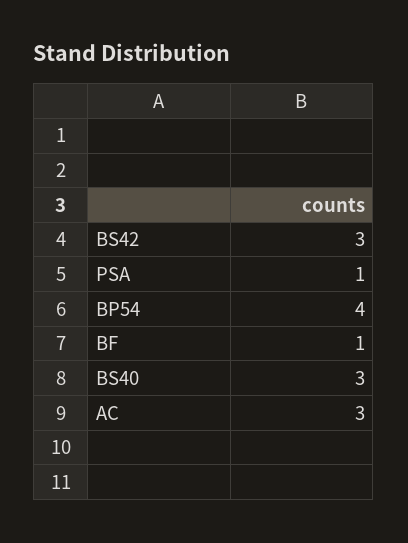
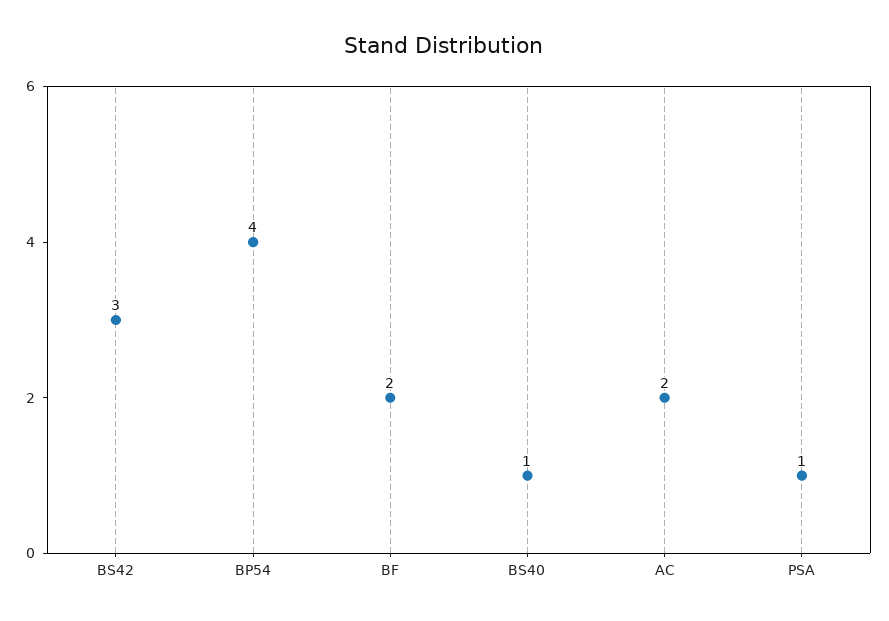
  {
    "BS42": 3,
    "PSA": 1,
    "BP54": 4,
-   "BF": 1,
+   "BF": 2,
-   "BS40": 3,
+   "BS40": 1,
-   "AC": 3
+   "AC": 2
  }

